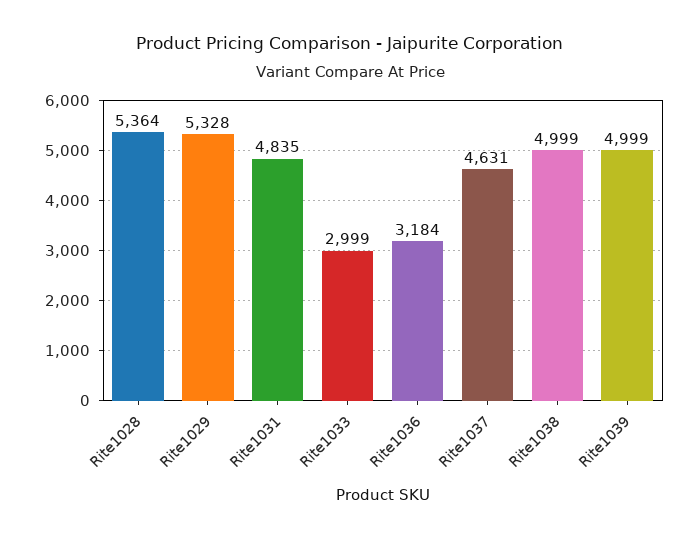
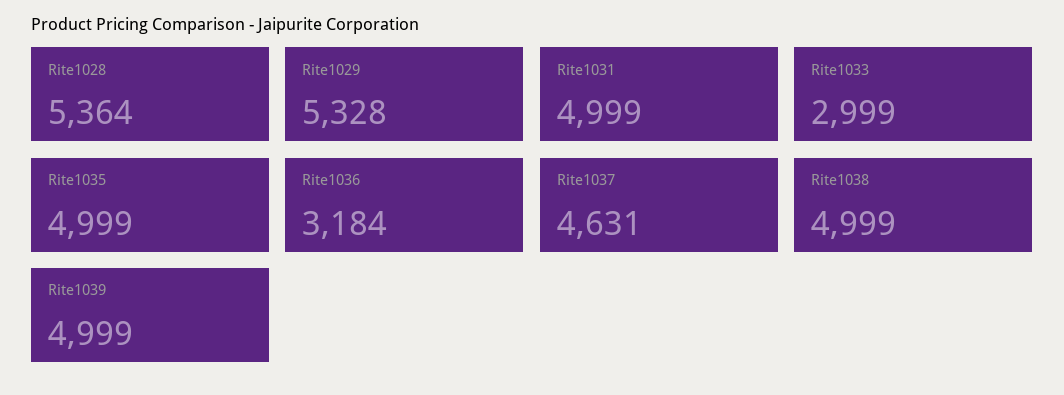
  {
    "Rite1028": 5364,
    "Rite1029": 5328,
-   "Rite1031": 4835,
+   "Rite1031": 4999,
    "Rite1033": 2999,
    "Rite1036": 3184,
    "Rite1037": 4631,
    "Rite1038": 4999,
-   "Rite1039": 4999
+   "Rite1039": 4999,
+   "Rite1035": 4999
  }

